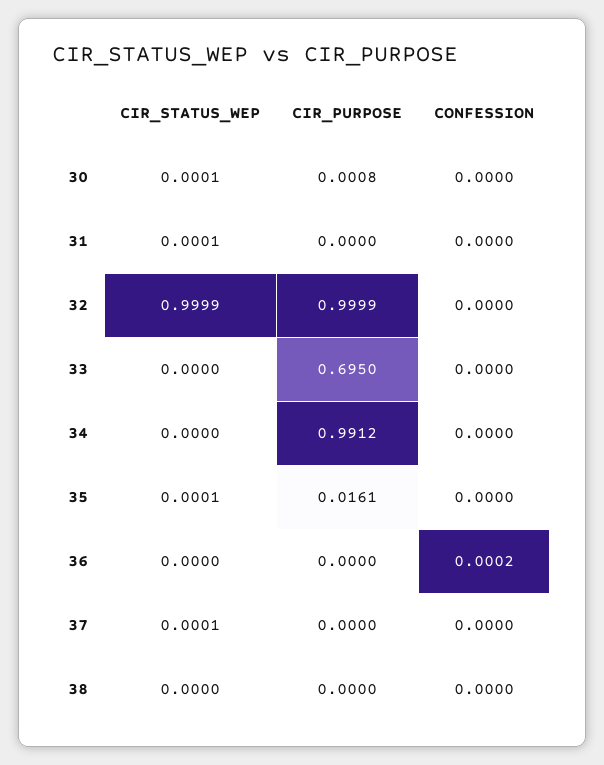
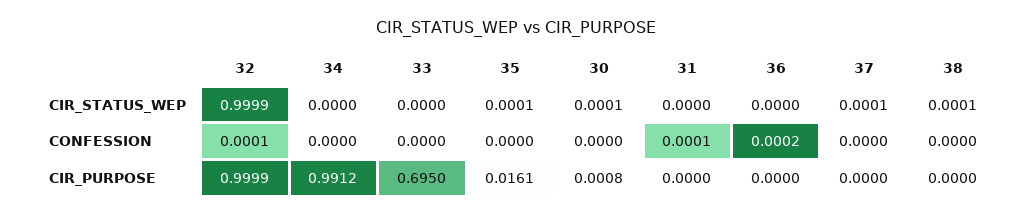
  {
    "CIR_STATUS_WEP": {
      "30": 0.0001,
-     "31": 0.0001,
+     "31": 0,
      "32": 0.9999,
      "33": 0,
      "34": 0,
      "35": 0.0001,
      "36": 0,
      "37": 0.0001,
-     "38": 0
+     "38": 0.0001
    },
    "CIR_PURPOSE": {
      "30": 0.0008,
      "31": 0,
      "32": 0.9999,
      "33": 0.695,
      "34": 0.9912,
      "35": 0.0161,
      "36": 0,
      "37": 0,
      "38": 0
    },
    "CONFESSION": {
      "30": 0,
-     "31": 0,
+     "31": 0.0001,
-     "32": 0,
+     "32": 0.0001,
      "33": 0,
      "34": 0,
      "35": 0,
      "36": 0.0002,
      "37": 0,
      "38": 0
    }
  }

